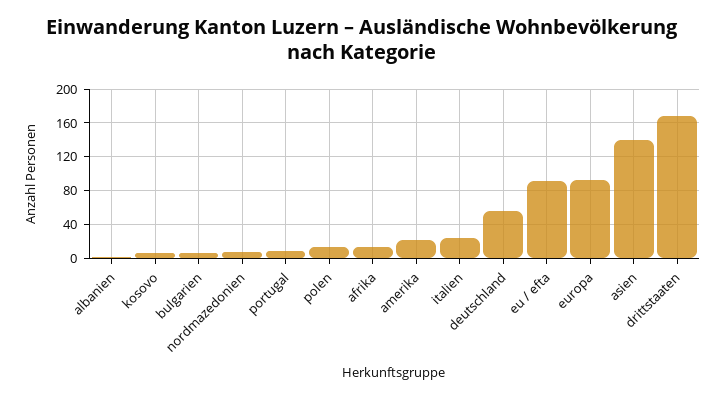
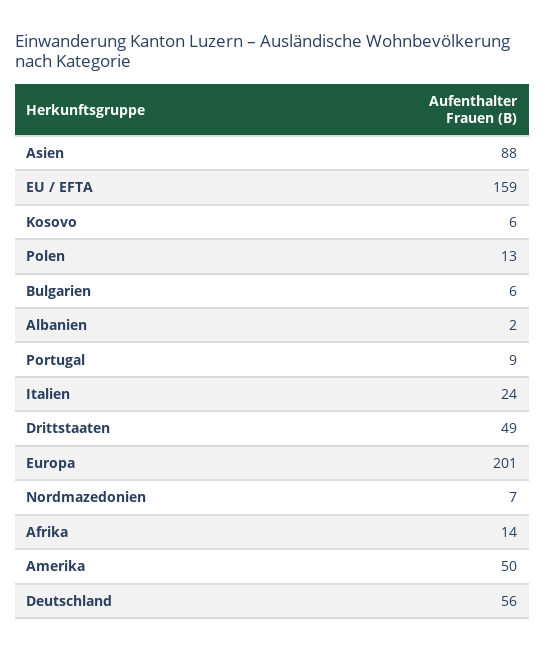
  {
    "albanien": 2,
    "kosovo": 6,
    "bulgarien": 6,
    "nordmazedonien": 7,
    "portugal": 9,
    "polen": 13,
    "afrika": 14,
-   "amerika": 20,
+   "amerika": 50,
    "italien": 24,
    "deutschland": 56,
-   "eu / efta": 90,
+   "eu / efta": 159,
-   "europa": 90,
+   "europa": 201,
-   "asien": 140,
+   "asien": 88,
-   "drittstaaten": 170
+   "drittstaaten": 49
  }

